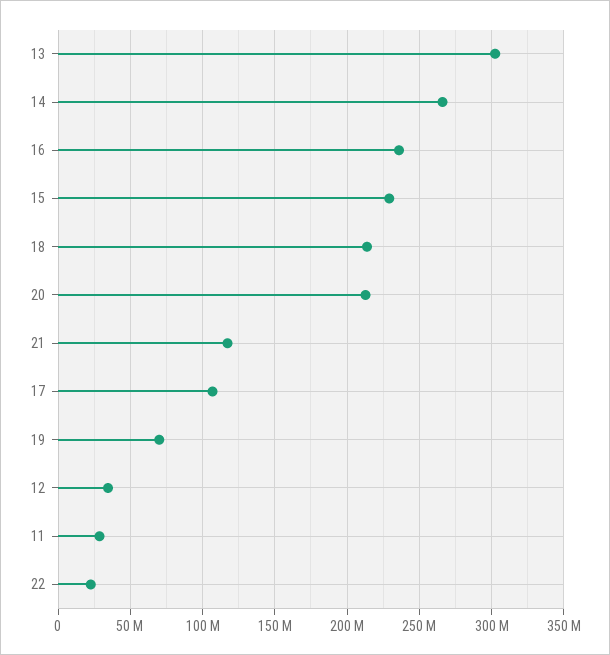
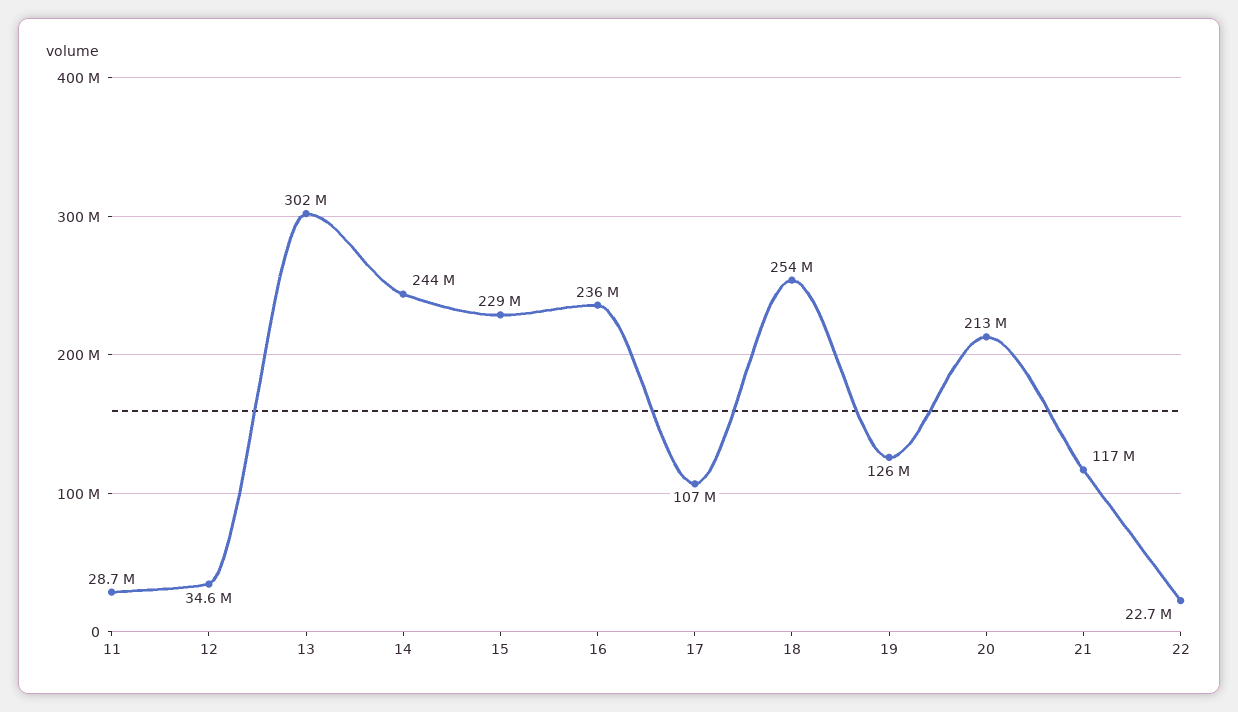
  {
    "13": 302000000,
-   "14": 265000000,
+   "14": 244000000,
    "16": 236000000,
    "15": 229000000,
-   "18": 215000000,
+   "18": 254000000,
    "20": 213000000,
    "21": 117000000,
    "17": 107000000,
-   "19": 70000000,
+   "19": 126000000,
    "12": 34600000,
    "11": 28700000,
    "22": 22700000
  }

